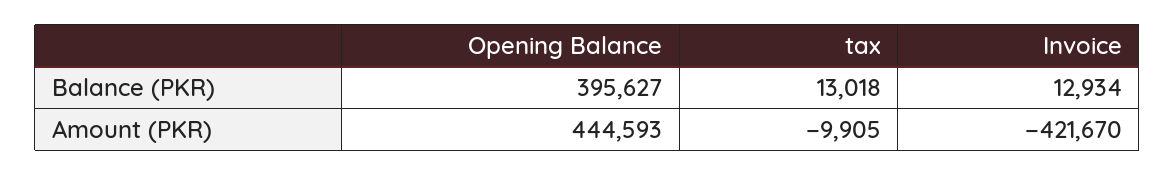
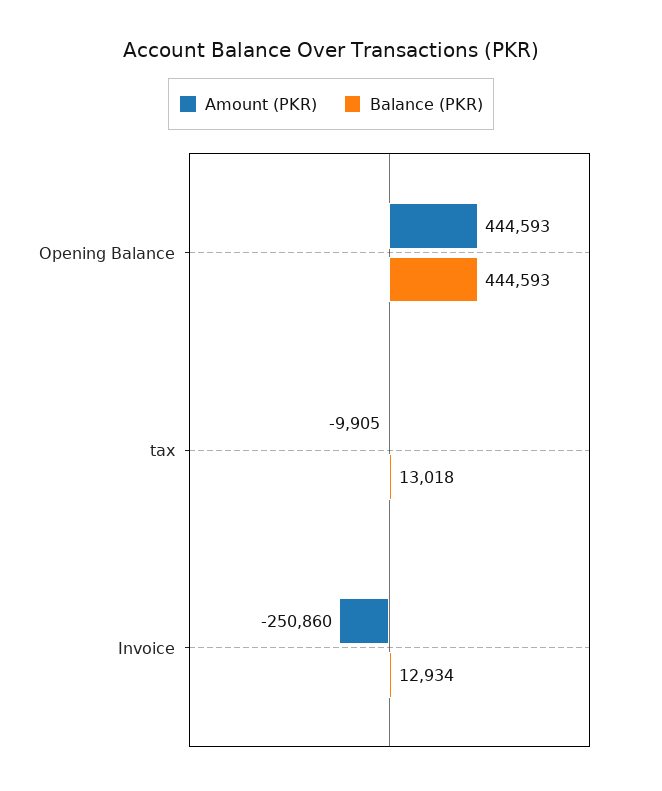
  {
    "Balance (PKR)": {
-     "Opening Balance": 395627,
+     "Opening Balance": 444593,
      "tax": 13018,
      "Invoice": 12934
    },
    "Amount (PKR)": {
      "Opening Balance": 444593,
      "tax": -9905,
-     "Invoice": -421670
+     "Invoice": -250860
    }
  }

